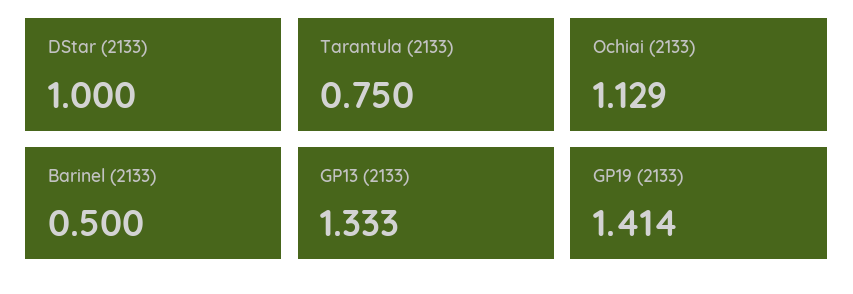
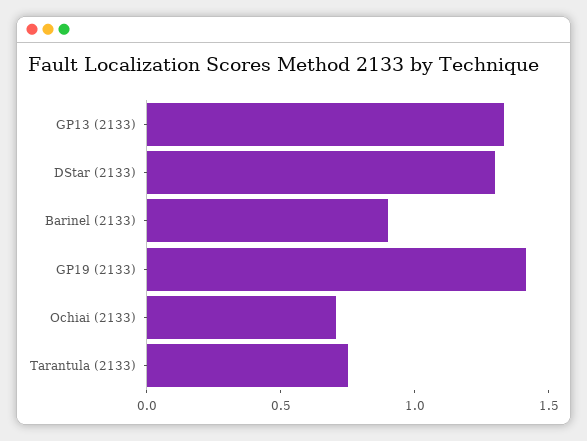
  {
-   "DStar (2133)": 1,
+   "DStar (2133)": 1.3,
    "Tarantula (2133)": 0.75,
-   "Ochiai (2133)": 1.129,
+   "Ochiai (2133)": 0.7,
-   "Barinel (2133)": 0.5,
+   "Barinel (2133)": 0.9,
    "GP13 (2133)": 1.333,
    "GP19 (2133)": 1.414
  }

